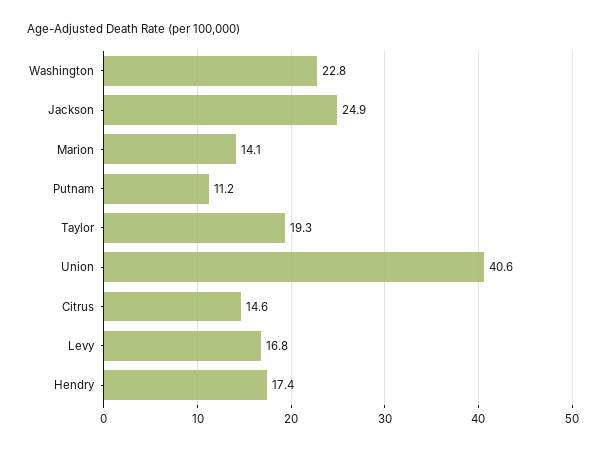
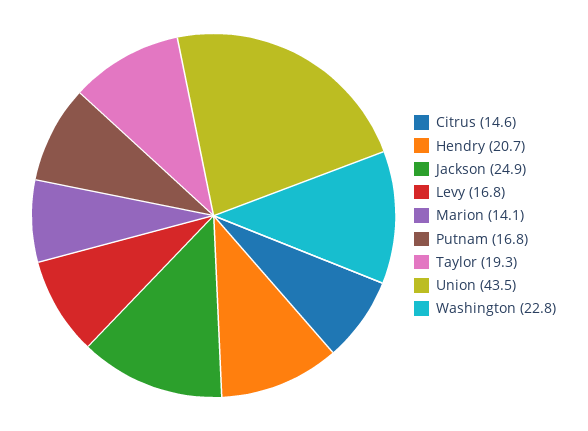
  {
    "Washington": 22.8,
    "Jackson": 24.9,
    "Marion": 14.1,
-   "Putnam": 11.2,
+   "Putnam": 16.8,
    "Taylor": 19.3,
-   "Union": 40.6,
+   "Union": 43.5,
    "Citrus": 14.6,
    "Levy": 16.8,
-   "Hendry": 17.4
+   "Hendry": 20.7
  }

